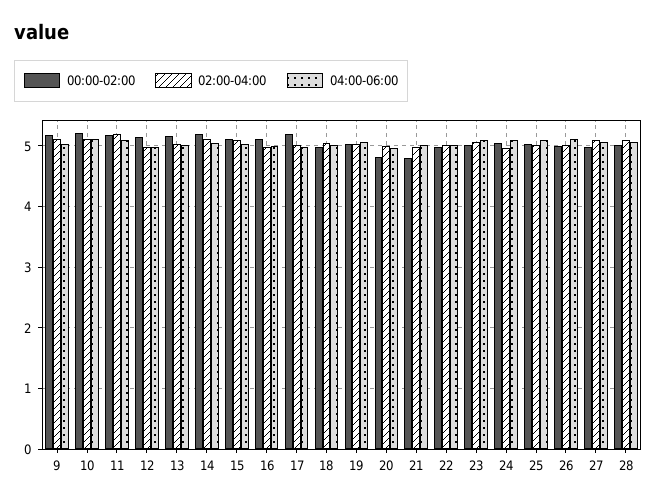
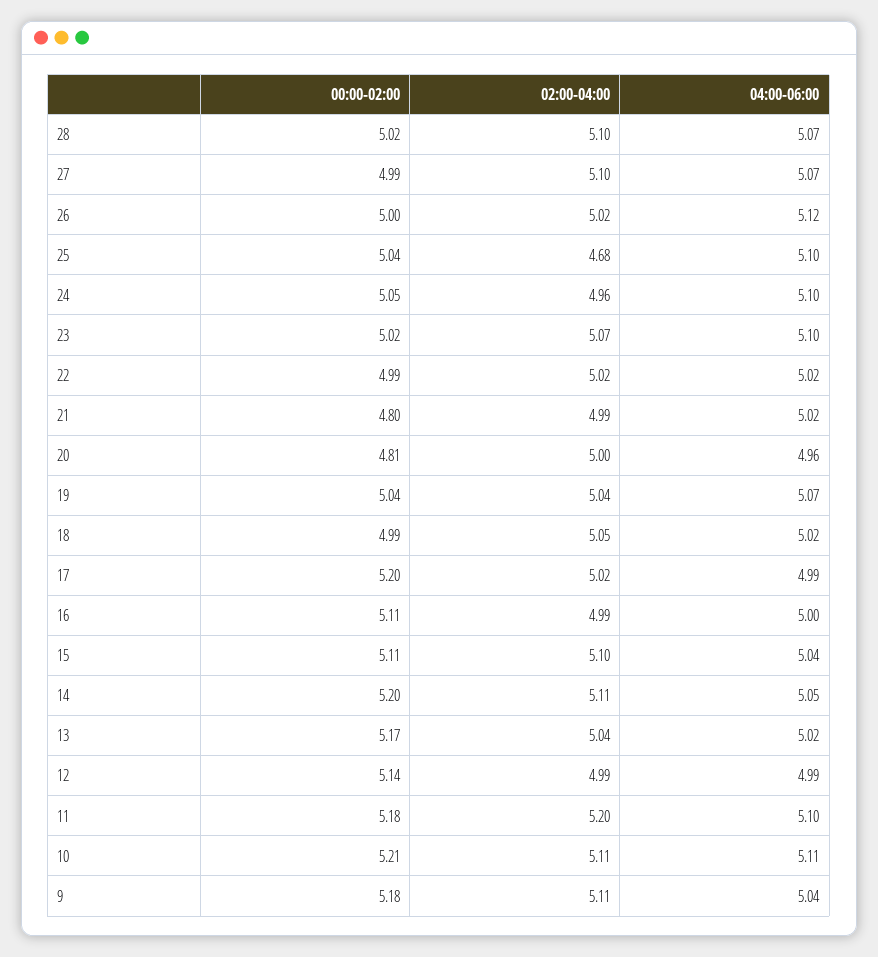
  {
    "00:00-02:00": {
      "9": 5.18,
      "10": 5.21,
      "11": 5.18,
      "12": 5.14,
      "13": 5.17,
      "14": 5.2,
      "15": 5.11,
      "16": 5.11,
      "17": 5.2,
      "18": 4.99,
      "19": 5.04,
      "20": 4.81,
      "21": 4.8,
      "22": 4.99,
      "23": 5.02,
      "24": 5.05,
      "25": 5.04,
      "26": 5,
      "27": 4.99,
      "28": 5.02
    },
    "02:00-04:00": {
      "9": 5.11,
      "10": 5.11,
      "11": 5.2,
      "12": 4.99,
      "13": 5.04,
      "14": 5.11,
      "15": 5.1,
      "16": 4.99,
      "17": 5.02,
      "18": 5.05,
      "19": 5.04,
      "20": 5,
      "21": 4.99,
      "22": 5.02,
      "23": 5.07,
      "24": 4.96,
-     "25": 5,
+     "25": 4.68,
      "26": 5.02,
      "27": 5.1,
      "28": 5.1
    },
    "04:00-06:00": {
      "9": 5.04,
      "10": 5.11,
      "11": 5.1,
      "12": 4.99,
      "13": 5.02,
      "14": 5.05,
      "15": 5.04,
      "16": 5,
      "17": 4.99,
      "18": 5.02,
      "19": 5.07,
      "20": 4.96,
      "21": 5.02,
      "22": 5.02,
      "23": 5.1,
      "24": 5.1,
      "25": 5.1,
      "26": 5.12,
      "27": 5.07,
      "28": 5.07
    }
  }

